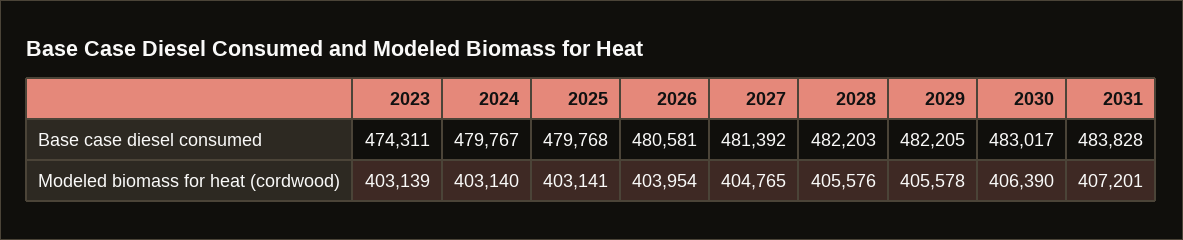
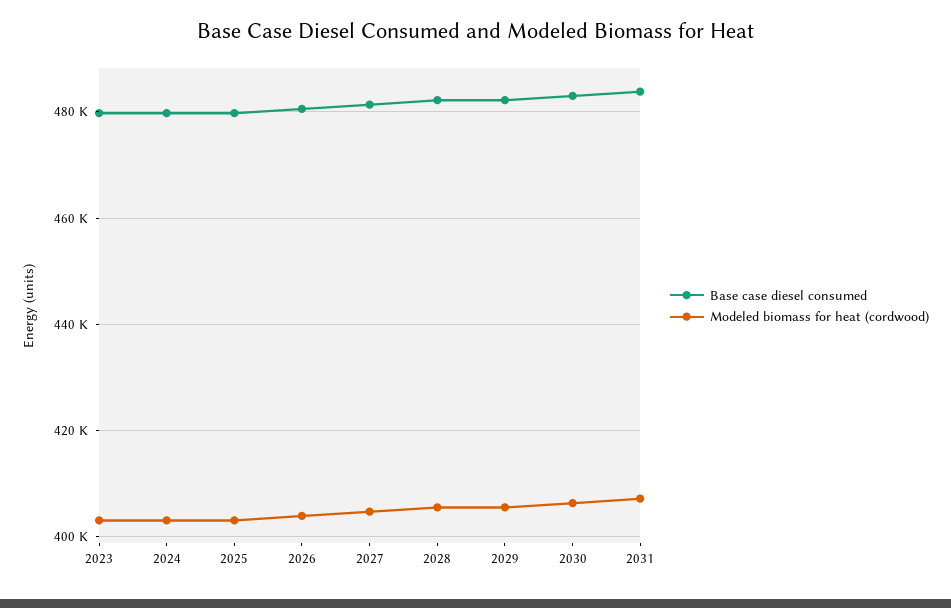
  {
    "Base case diesel consumed": {
-     "2023": 474311,
+     "2023": 480000,
      "2024": 479767,
      "2025": 479768,
      "2026": 480581,
      "2027": 481392,
      "2028": 482203,
      "2029": 482205,
      "2030": 483017,
      "2031": 483828
    },
    "Modeled biomass for heat (cordwood)": {
      "2023": 403139,
      "2024": 403140,
      "2025": 403141,
      "2026": 403954,
      "2027": 404765,
      "2028": 405576,
      "2029": 405578,
      "2030": 406390,
      "2031": 407201
    }
  }

